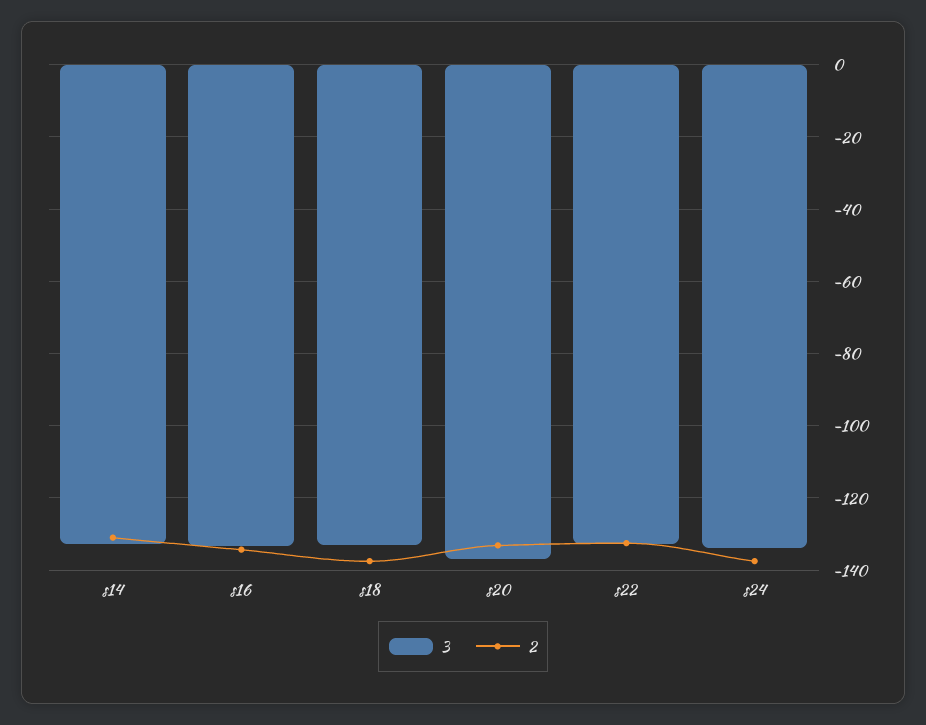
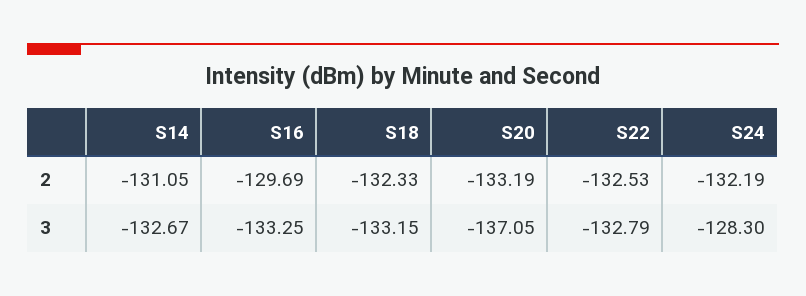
  {
    "3": {
      "s14": -132.67,
      "s16": -133.25,
      "s18": -133.15,
      "s20": -137.05,
      "s22": -132.79,
-     "s24": -134
+     "s24": -128.3
    },
    "2": {
      "s14": -131.05,
-     "s16": -134,
+     "s16": -129.69,
-     "s18": -138,
+     "s18": -132.33,
      "s20": -133.19,
      "s22": -132.53,
-     "s24": -138
+     "s24": -132.19
    }
  }

